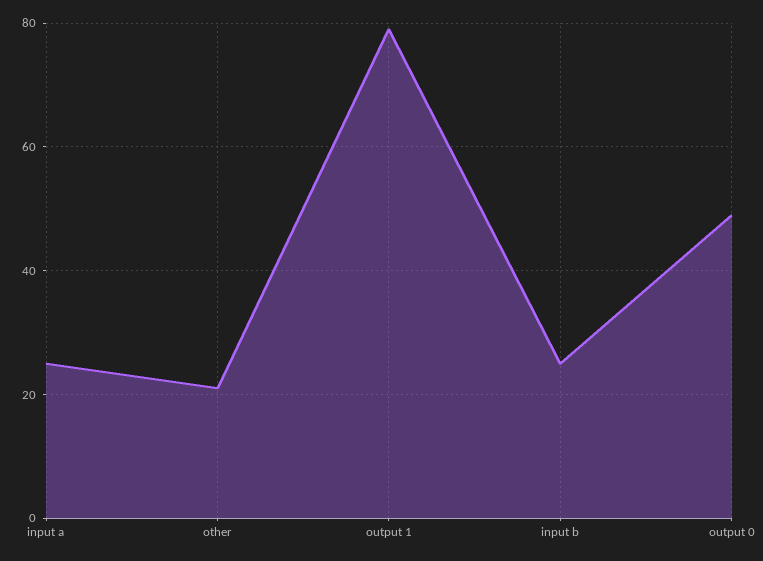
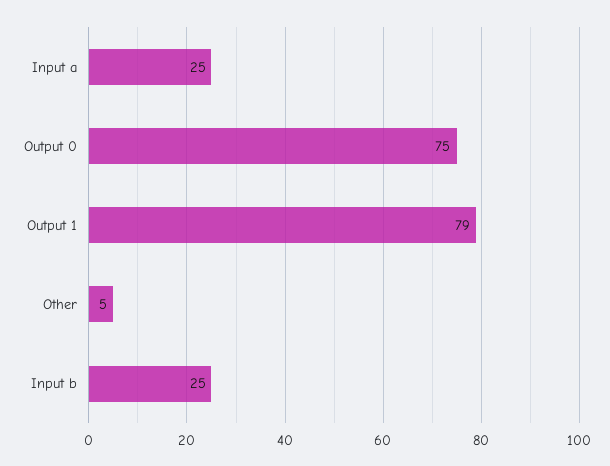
  {
    "input a": 25,
-   "other": 20,
+   "other": 5,
    "output 1": 79,
    "input b": 25,
-   "output 0": 50
+   "output 0": 75
  }

